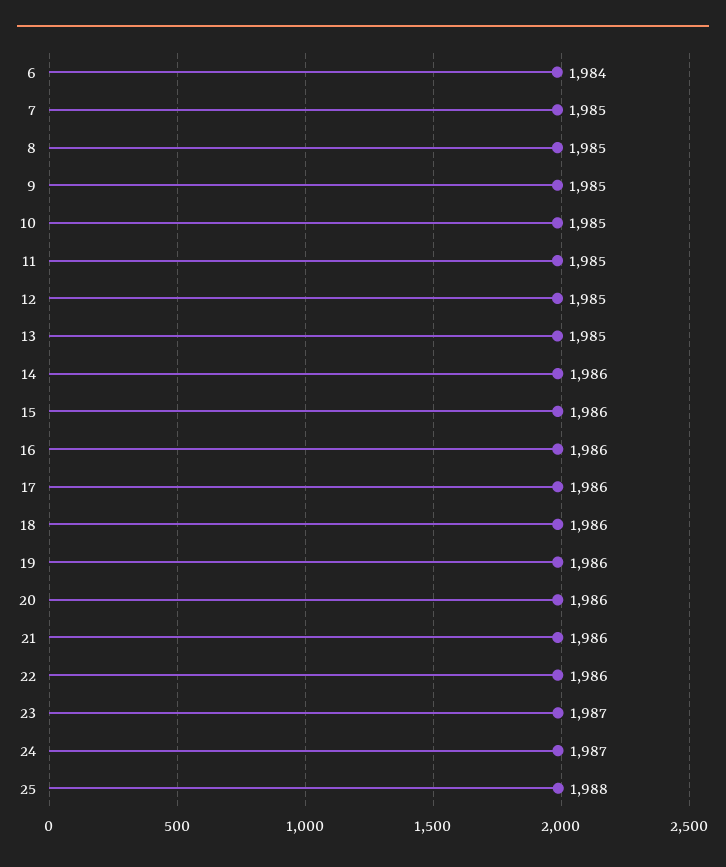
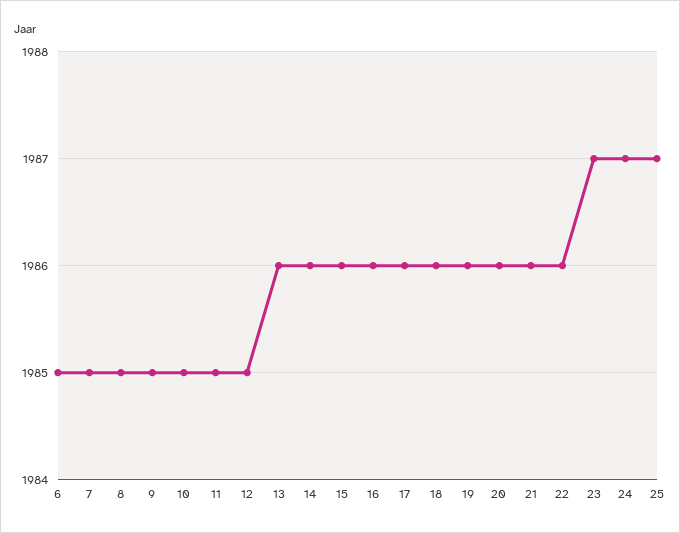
  {
-   "6": 1984,
+   "6": 1985,
    "7": 1985,
    "8": 1985,
    "9": 1985,
    "10": 1985,
    "11": 1985,
    "12": 1985,
-   "13": 1985,
+   "13": 1986,
    "14": 1986,
    "15": 1986,
    "16": 1986,
    "17": 1986,
    "18": 1986,
    "19": 1986,
    "20": 1986,
    "21": 1986,
    "22": 1986,
    "23": 1987,
    "24": 1987,
-   "25": 1988
+   "25": 1987
  }

